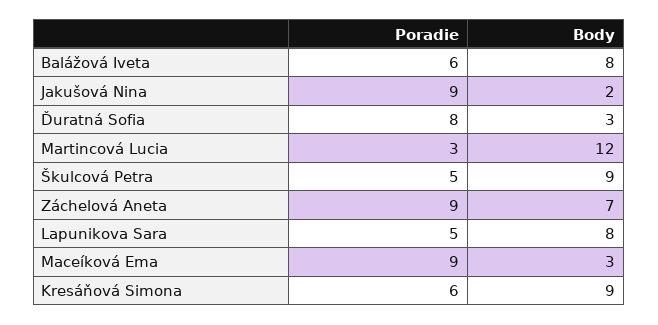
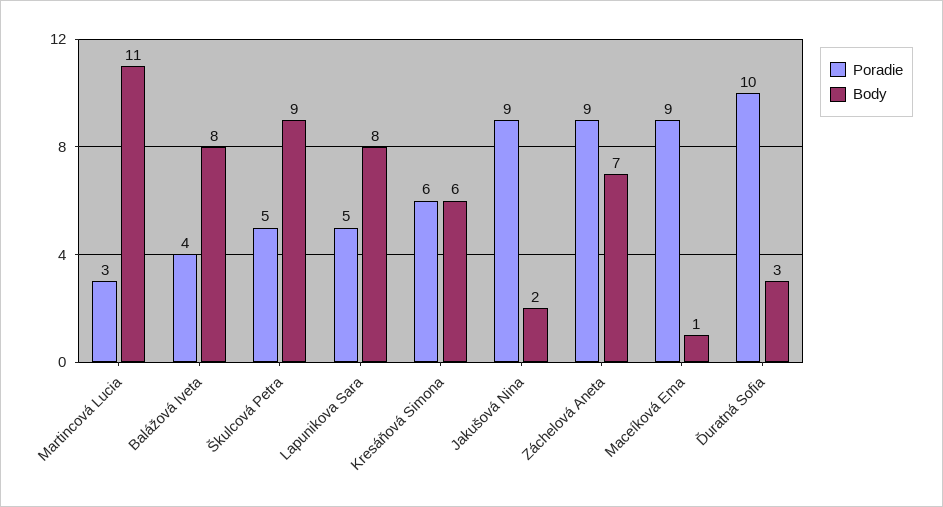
  {
    "Poradie": {
-     "Balážová Iveta": 6,
+     "Balážová Iveta": 4,
      "Jakušová Nina": 9,
-     "Ďuratná Sofia": 8,
+     "Ďuratná Sofia": 10,
      "Martincová Lucia": 3,
      "Škulcová Petra": 5,
      "Záchelová Aneta": 9,
      "Lapunikova Sara": 5,
      "Maceíková Ema": 9,
      "Kresáňová Simona": 6
    },
    "Body": {
      "Balážová Iveta": 8,
      "Jakušová Nina": 2,
      "Ďuratná Sofia": 3,
-     "Martincová Lucia": 12,
+     "Martincová Lucia": 11,
      "Škulcová Petra": 9,
      "Záchelová Aneta": 7,
      "Lapunikova Sara": 8,
-     "Maceíková Ema": 3,
+     "Maceíková Ema": 1,
-     "Kresáňová Simona": 9
+     "Kresáňová Simona": 6
    }
  }

